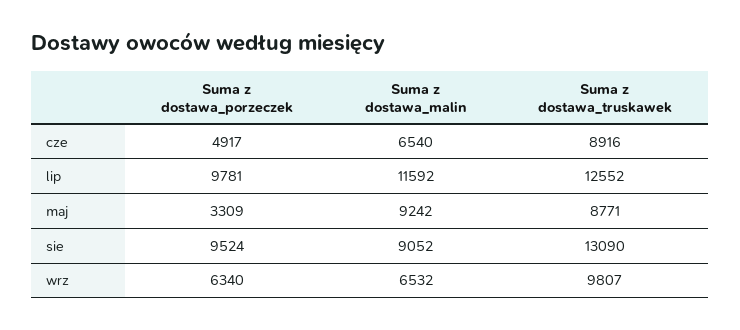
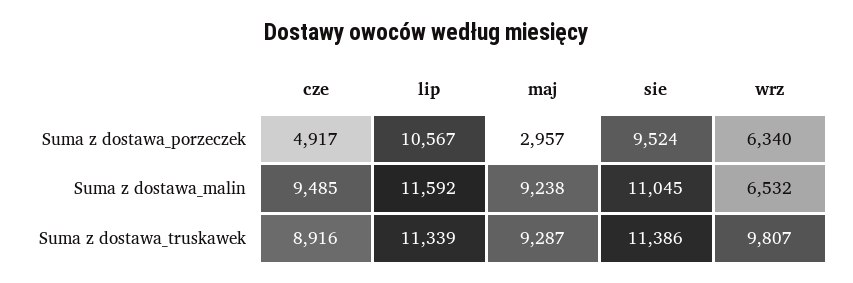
  {
    "Suma z dostawa_porzeczek": {
      "cze": 4917,
-     "lip": 9781,
+     "lip": 10567,
-     "maj": 3309,
+     "maj": 2957,
      "sie": 9524,
      "wrz": 6340
    },
    "Suma z dostawa_malin": {
-     "cze": 6540,
+     "cze": 9485,
      "lip": 11592,
-     "maj": 9242,
+     "maj": 9238,
-     "sie": 9052,
+     "sie": 11045,
      "wrz": 6532
    },
    "Suma z dostawa_truskawek": {
      "cze": 8916,
-     "lip": 12552,
+     "lip": 11339,
-     "maj": 8771,
+     "maj": 9287,
-     "sie": 13090,
+     "sie": 11386,
      "wrz": 9807
    }
  }

